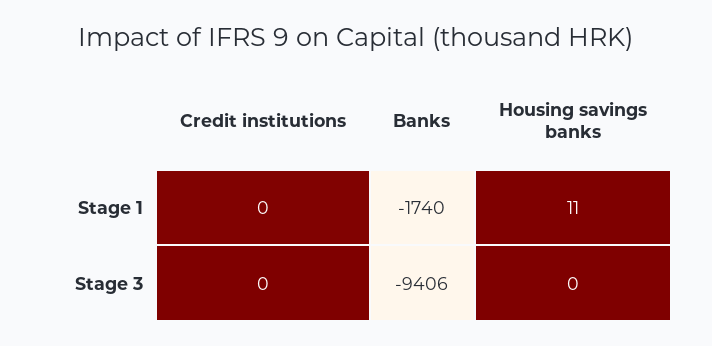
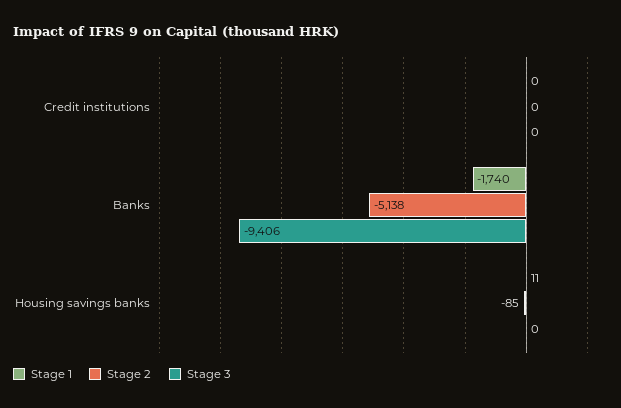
  {
    "Stage 1": {
      "Credit institutions": 0,
      "Banks": -1740,
      "Housing savings banks": 11
    },
    "Stage 3": {
      "Credit institutions": 0,
      "Banks": -9406,
      "Housing savings banks": 0
-   }
+   },
+   "Stage 2": {
+     "Credit institutions": 0,
+     "Banks": -5138,
+     "Housing savings banks": -85
+   }
  }

